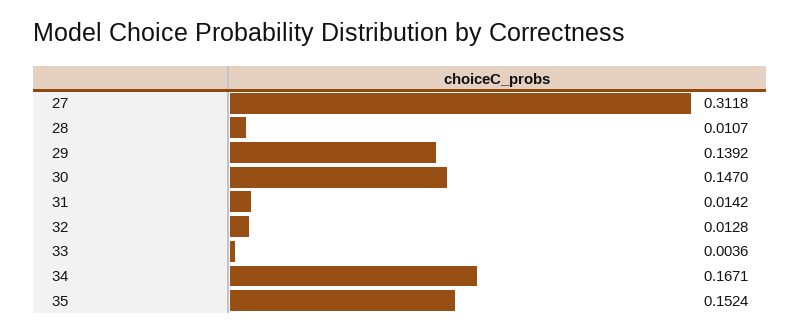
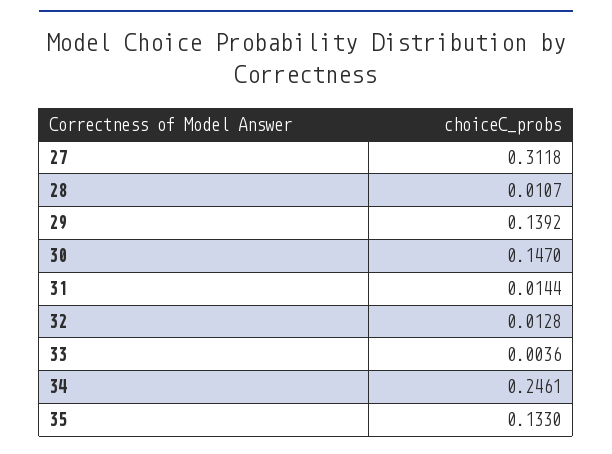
  {
    "27": 0.3118,
    "28": 0.0107,
    "29": 0.1392,
    "30": 0.147,
-   "31": 0.0142,
+   "31": 0.0144,
    "32": 0.0128,
    "33": 0.0036,
-   "34": 0.1671,
+   "34": 0.2461,
-   "35": 0.1524
+   "35": 0.133
  }

